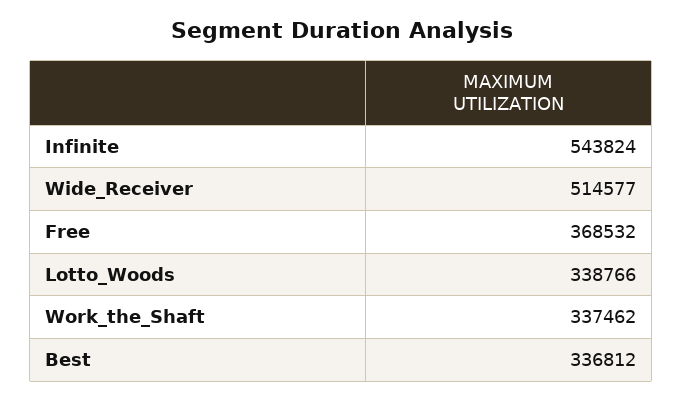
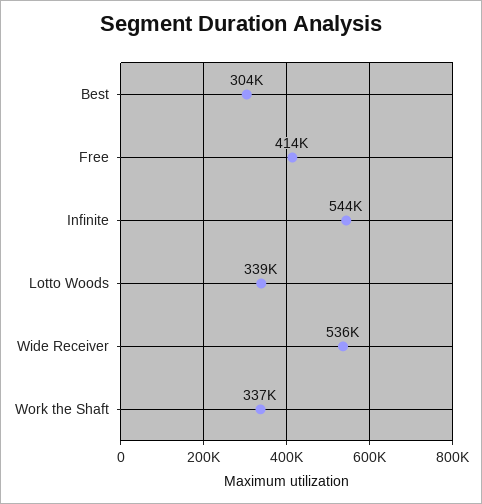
  {
    "Infinite": 543824,
-   "Wide_Receiver": 514577,
+   "Wide_Receiver": 536000,
-   "Free": 368532,
+   "Free": 414000,
    "Lotto_Woods": 338766,
    "Work_the_Shaft": 337462,
-   "Best": 336812
+   "Best": 304000
  }

